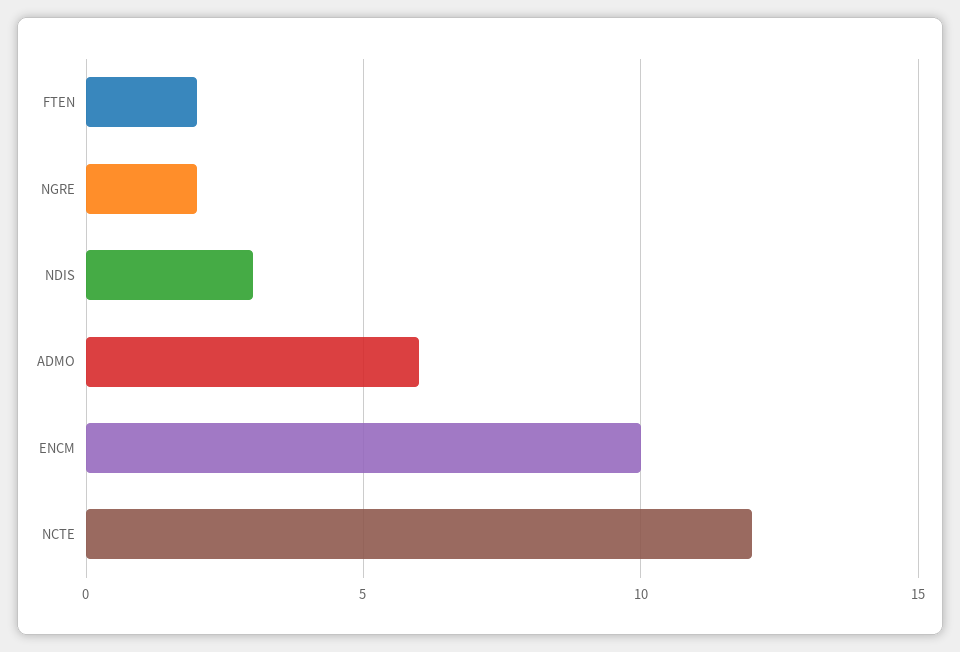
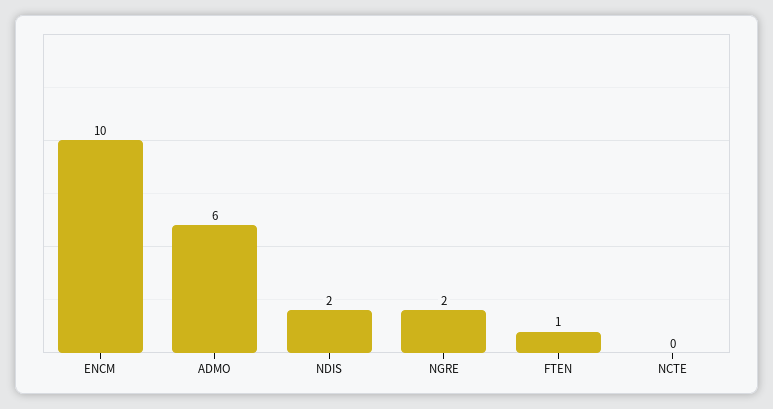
  {
-   "FTEN": 2,
+   "FTEN": 1,
    "NGRE": 2,
-   "NDIS": 3,
+   "NDIS": 2,
    "ADMO": 6,
    "ENCM": 10,
-   "NCTE": 12
+   "NCTE": 0
  }

